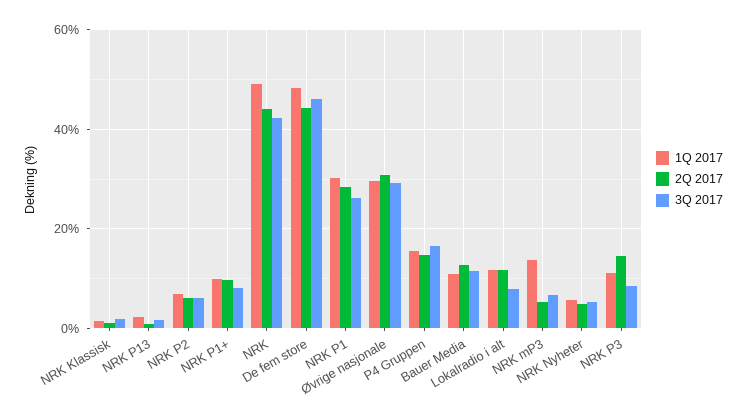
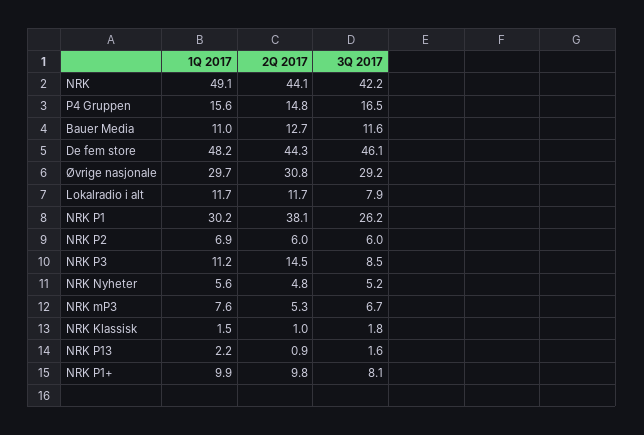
  {
    "1Q 2017": {
      "NRK Klassisk": 1.5,
      "NRK P13": 2.2,
      "NRK P2": 6.9,
      "NRK P1+": 9.9,
      "NRK": 49.1,
      "De fem store": 48.2,
      "NRK P1": 30.2,
      "Øvrige nasjonale": 29.7,
      "P4 Gruppen": 15.6,
      "Bauer Media": 11,
      "Lokalradio i alt": 11.7,
-     "NRK mP3": 14,
+     "NRK mP3": 7.6,
      "NRK Nyheter": 5.6,
      "NRK P3": 11.2
    },
    "2Q 2017": {
      "NRK Klassisk": 1,
      "NRK P13": 0.9,
      "NRK P2": 6,
      "NRK P1+": 9.8,
      "NRK": 44.1,
      "De fem store": 44.3,
-     "NRK P1": 28,
+     "NRK P1": 38.1,
      "Øvrige nasjonale": 30.8,
      "P4 Gruppen": 14.8,
      "Bauer Media": 12.7,
      "Lokalradio i alt": 11.7,
      "NRK mP3": 5.3,
      "NRK Nyheter": 4.8,
      "NRK P3": 14.5
    },
    "3Q 2017": {
      "NRK Klassisk": 1.8,
      "NRK P13": 1.6,
      "NRK P2": 6,
      "NRK P1+": 8.1,
      "NRK": 42.2,
      "De fem store": 46.1,
      "NRK P1": 26.2,
      "Øvrige nasjonale": 29.2,
      "P4 Gruppen": 16.5,
      "Bauer Media": 11.6,
      "Lokalradio i alt": 7.9,
      "NRK mP3": 6.7,
      "NRK Nyheter": 5.2,
      "NRK P3": 8.5
    }
  }

